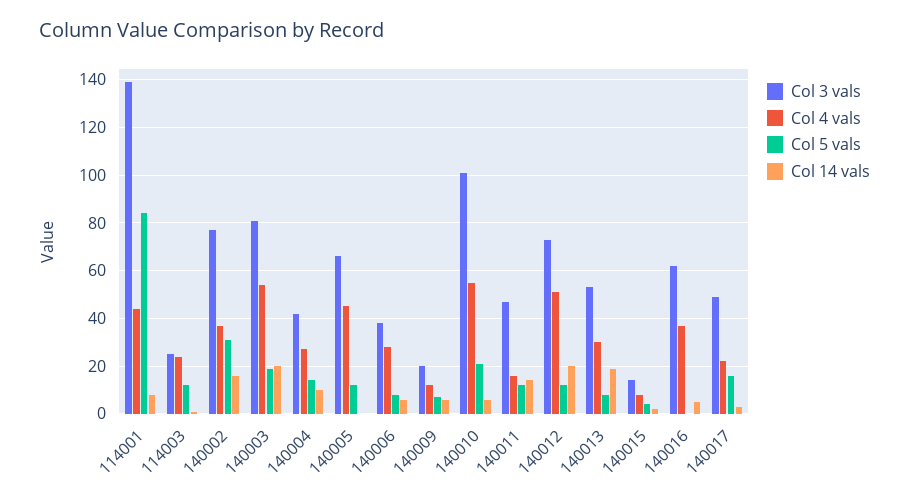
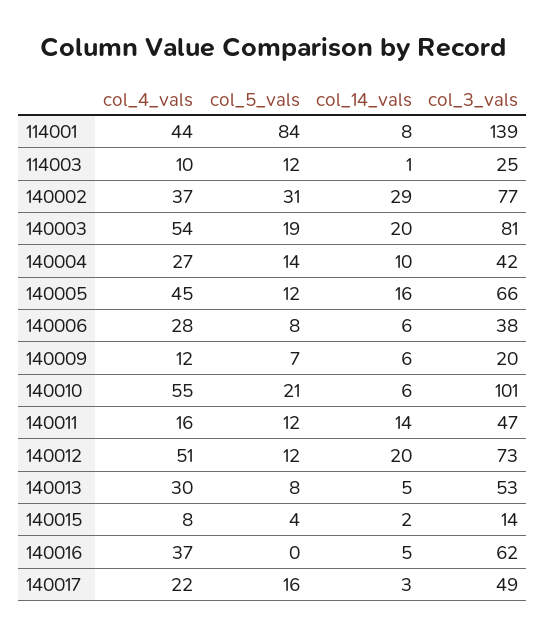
  {
    "Col 3 vals": {
      "114001": 139,
      "114003": 25,
      "140002": 77,
      "140003": 81,
      "140004": 42,
      "140005": 66,
      "140006": 38,
      "140009": 20,
      "140010": 101,
      "140011": 47,
      "140012": 73,
      "140013": 53,
      "140015": 14,
      "140016": 62,
      "140017": 49
    },
    "Col 4 vals": {
      "114001": 44,
-     "114003": 25,
+     "114003": 10,
      "140002": 37,
      "140003": 54,
      "140004": 27,
      "140005": 45,
      "140006": 28,
      "140009": 12,
      "140010": 55,
      "140011": 16,
      "140012": 51,
      "140013": 30,
      "140015": 8,
      "140016": 37,
      "140017": 22
    },
    "Col 5 vals": {
      "114001": 84,
      "114003": 12,
      "140002": 31,
      "140003": 19,
      "140004": 14,
      "140005": 12,
      "140006": 8,
      "140009": 7,
      "140010": 21,
      "140011": 12,
      "140012": 12,
      "140013": 8,
      "140015": 4,
      "140016": 0,
      "140017": 16
    },
    "Col 14 vals": {
      "114001": 8,
      "114003": 1,
-     "140002": 15,
+     "140002": 29,
      "140003": 20,
      "140004": 10,
-     "140005": 0,
+     "140005": 16,
      "140006": 6,
      "140009": 6,
      "140010": 6,
      "140011": 14,
      "140012": 20,
-     "140013": 20,
+     "140013": 5,
      "140015": 2,
      "140016": 5,
      "140017": 3
    }
  }

